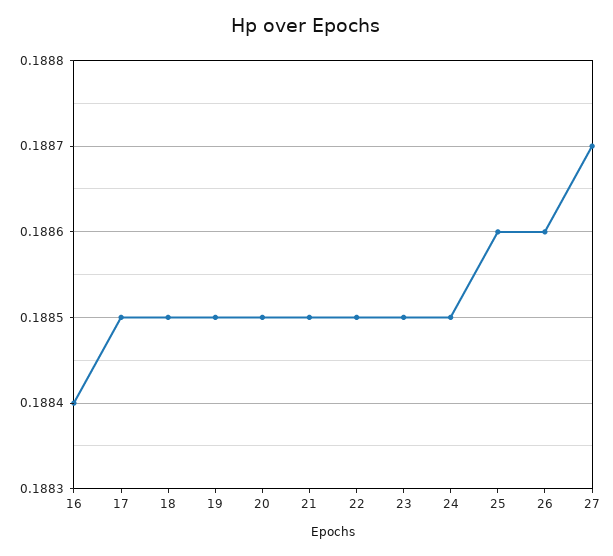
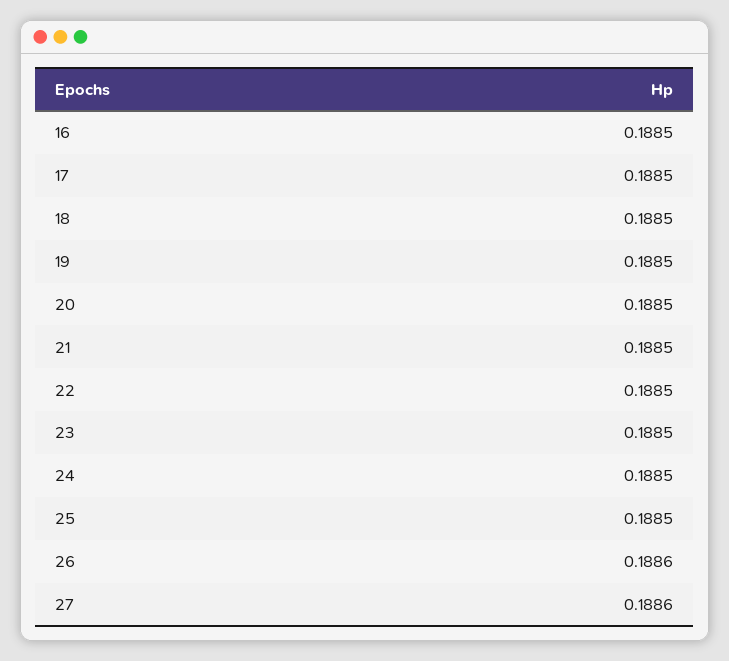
  {
-   "16": 0.1884,
+   "16": 0.1885,
    "17": 0.1885,
    "18": 0.1885,
    "19": 0.1885,
    "20": 0.1885,
    "21": 0.1885,
    "22": 0.1885,
    "23": 0.1885,
    "24": 0.1885,
-   "25": 0.1886,
+   "25": 0.1885,
    "26": 0.1886,
-   "27": 0.1887
+   "27": 0.1886
  }

